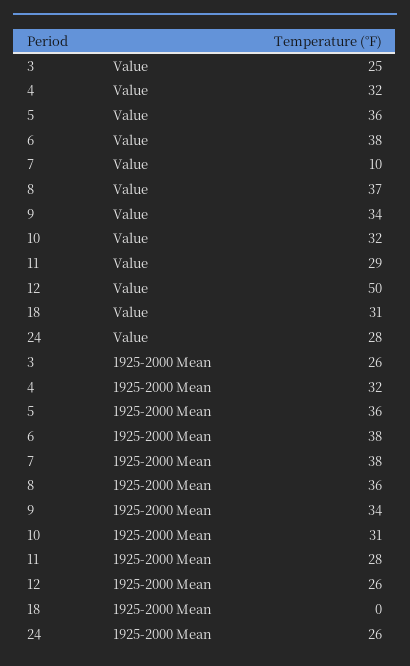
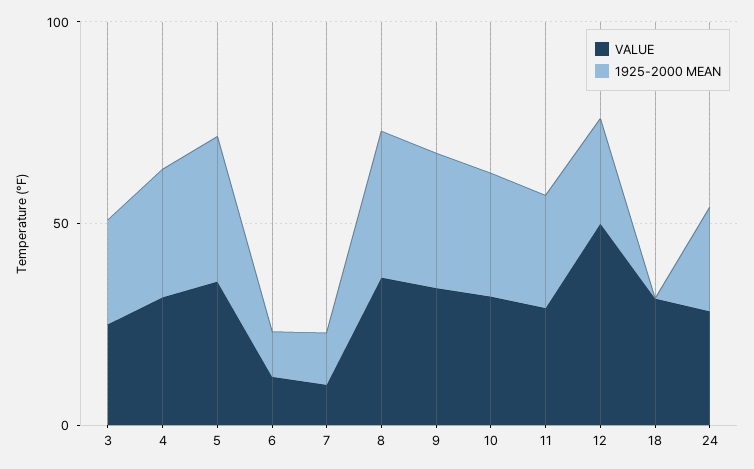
  {
    "Value": {
      "3": 25,
      "4": 32,
      "5": 36,
-     "6": 38,
+     "6": 10,
      "7": 10,
      "8": 37,
      "9": 34,
      "10": 32,
      "11": 29,
      "12": 50,
      "18": 31,
      "24": 28
    },
    "1925-2000 Mean": {
      "3": 26,
      "4": 32,
      "5": 36,
-     "6": 38,
+     "6": 10,
-     "7": 38,
+     "7": 10,
      "8": 36,
      "9": 34,
      "10": 31,
      "11": 28,
      "12": 26,
      "18": 0,
      "24": 26
    }
  }

